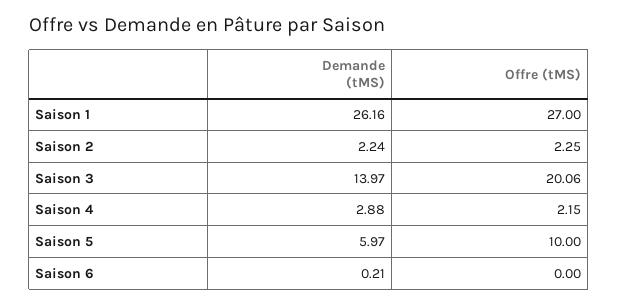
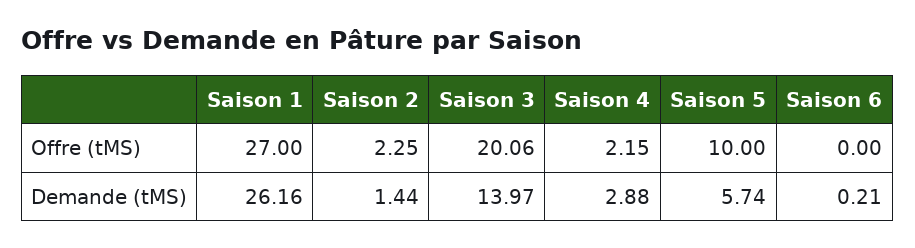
  {
    "Demande (tMS)": {
      "Saison 1": 26.16,
-     "Saison 2": 2.24,
+     "Saison 2": 1.44,
      "Saison 3": 13.97,
      "Saison 4": 2.88,
-     "Saison 5": 5.97,
+     "Saison 5": 5.74,
      "Saison 6": 0.21
    },
    "Offre (tMS)": {
      "Saison 1": 27,
      "Saison 2": 2.25,
      "Saison 3": 20.06,
      "Saison 4": 2.15,
      "Saison 5": 10,
      "Saison 6": 0
    }
  }

